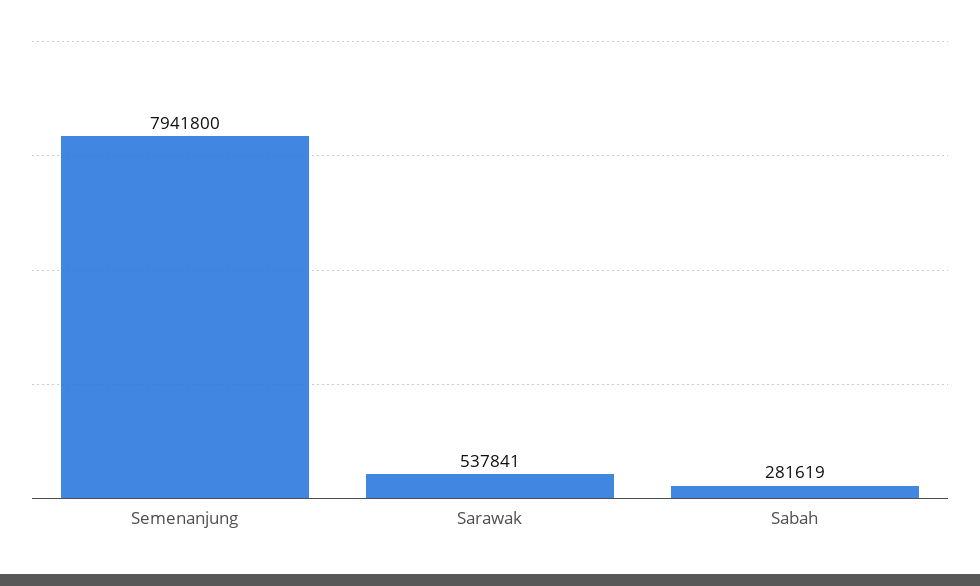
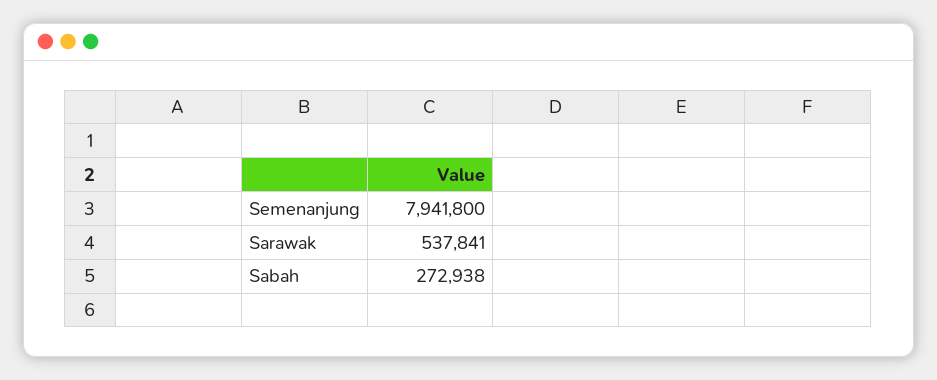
  {
    "Semenanjung": 7941800,
    "Sarawak": 537841,
-   "Sabah": 281619
+   "Sabah": 272938
  }

